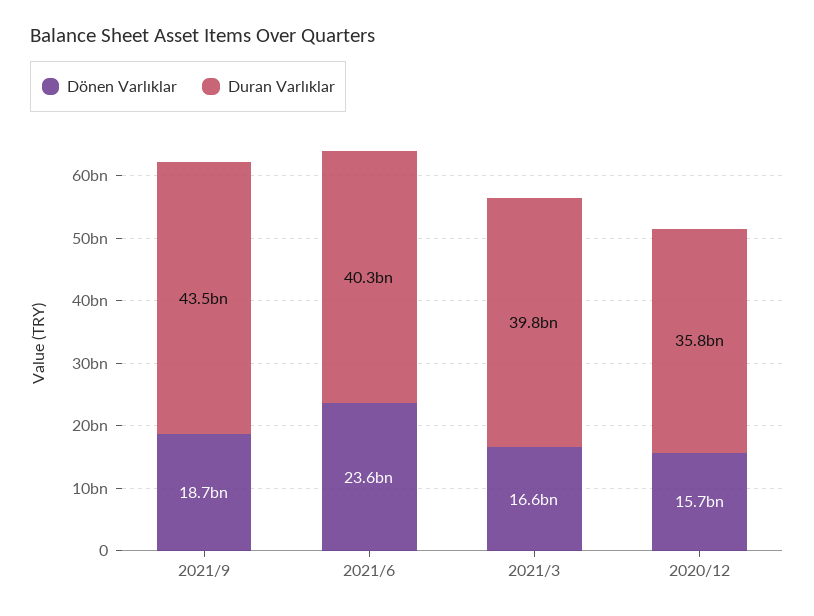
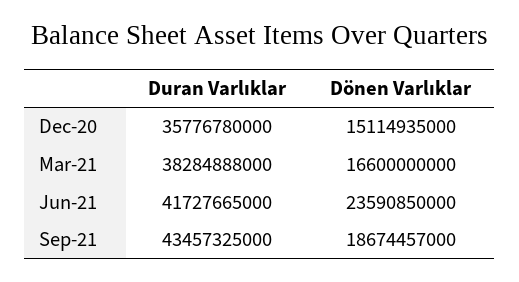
  {
    "Dönen Varlıklar": {
      "2021/9": 18674457000,
      "2021/6": 23590850000,
      "2021/3": 16600000000,
-     "2020/12": 15700000000
+     "2020/12": 15114935000
    },
    "Duran Varlıklar": {
      "2021/9": 43457325000,
-     "2021/6": 40300000000,
+     "2021/6": 41727665000,
-     "2021/3": 39800000000,
+     "2021/3": 38284888000,
      "2020/12": 35776780000
    }
  }

